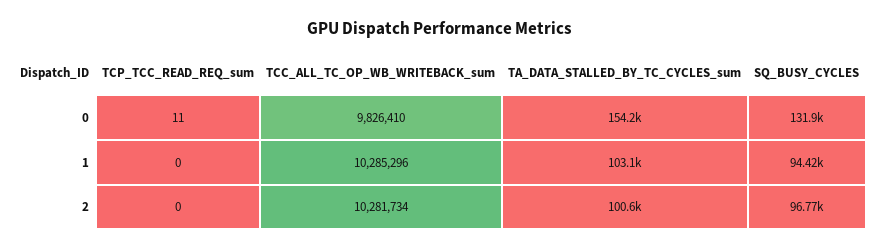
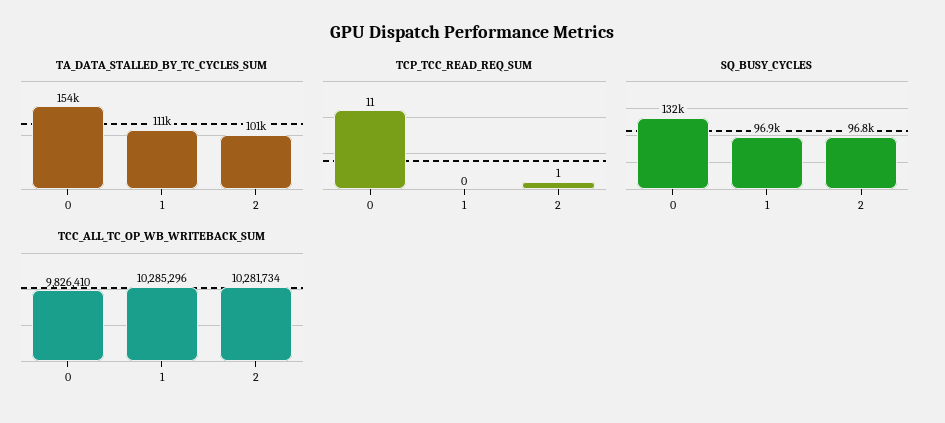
  {
    "TCP_TCC_READ_REQ_sum": {
      "0": 11,
      "1": 0,
-     "2": 0
+     "2": 1
    },
    "TCC_ALL_TC_OP_WB_WRITEBACK_sum": {
      "0": 9826410,
      "1": 10285296,
      "2": 10281734
    },
    "TA_DATA_STALLED_BY_TC_CYCLES_sum": {
      "0": 154200,
-     "1": 103100,
+     "1": 111000,
      "2": 100600
    },
    "SQ_BUSY_CYCLES": {
      "0": 131900,
-     "1": 94420,
+     "1": 96900,
      "2": 96770
    }
  }

